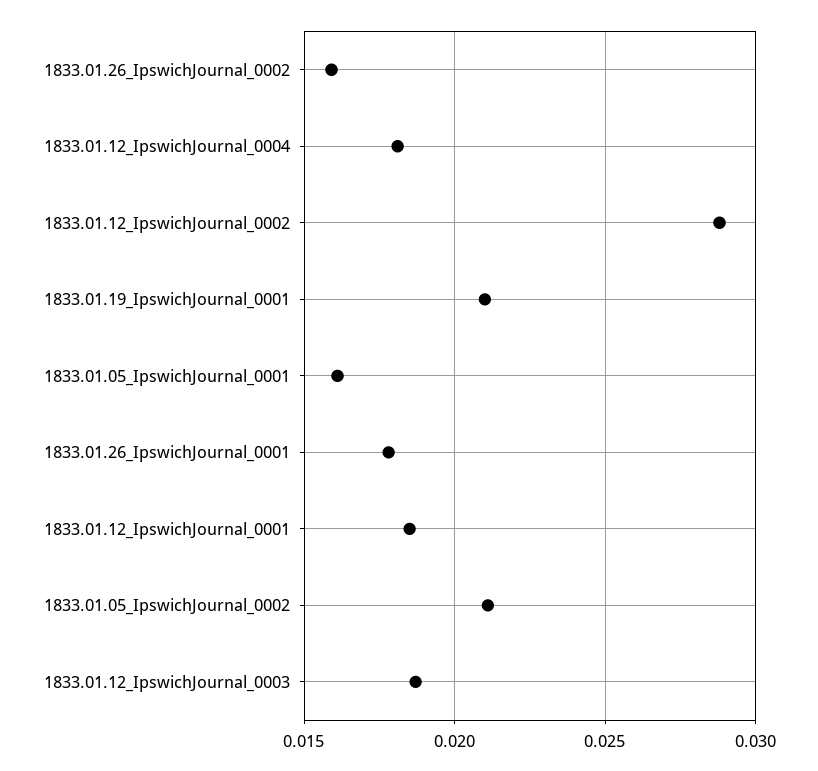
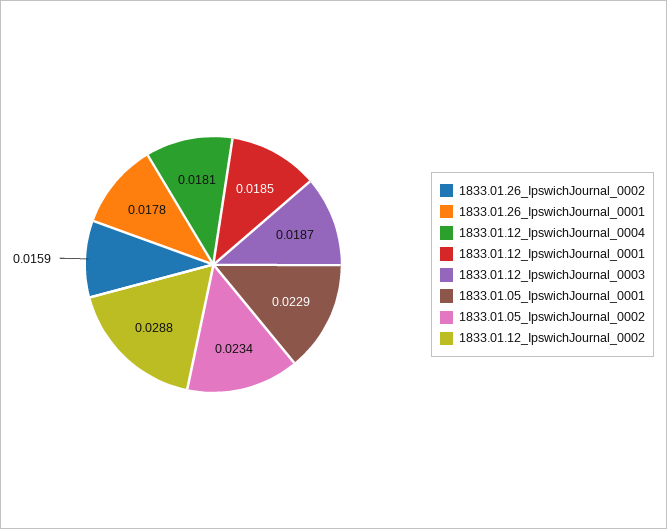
  {
    "1833.01.26_IpswichJournal_0002": 0.0159,
    "1833.01.12_IpswichJournal_0004": 0.0181,
    "1833.01.12_IpswichJournal_0002": 0.0288,
-   "1833.01.19_IpswichJournal_0001": 0.021,
-   "1833.01.05_IpswichJournal_0001": 0.016,
+   "1833.01.05_IpswichJournal_0001": 0.0229,
    "1833.01.26_IpswichJournal_0001": 0.0178,
    "1833.01.12_IpswichJournal_0001": 0.0185,
-   "1833.01.05_IpswichJournal_0002": 0.021,
+   "1833.01.05_IpswichJournal_0002": 0.0234,
    "1833.01.12_IpswichJournal_0003": 0.0187
  }

